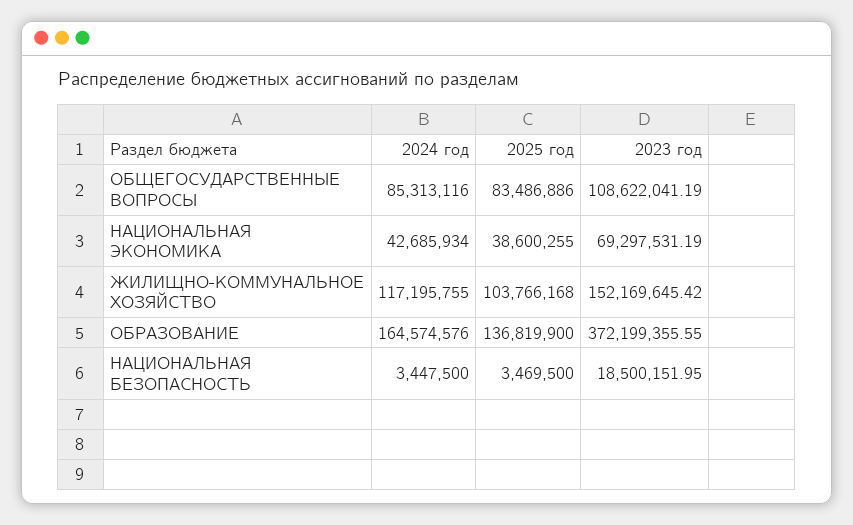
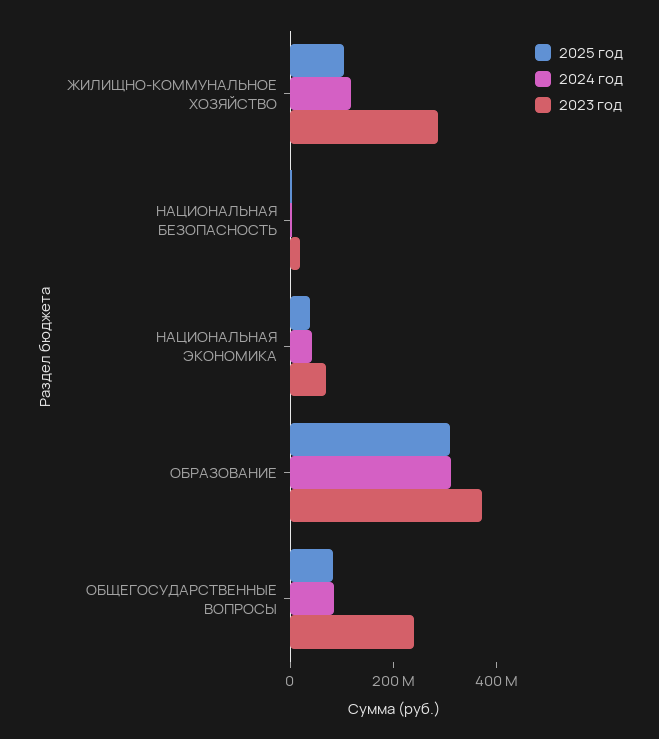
  {
    "2024 год": {
      "ОБЩЕГОСУДАРСТВЕННЫЕ ВОПРОСЫ": 85313116,
      "НАЦИОНАЛЬНАЯ ЭКОНОМИКА": 42685934,
      "ЖИЛИЩНО-КОММУНАЛЬНОЕ ХОЗЯЙСТВО": 117195755,
-     "ОБРАЗОВАНИЕ": 164574576,
+     "ОБРАЗОВАНИЕ": 300000000,
      "НАЦИОНАЛЬНАЯ БЕЗОПАСНОСТЬ": 3447500
    },
    "2025 год": {
      "ОБЩЕГОСУДАРСТВЕННЫЕ ВОПРОСЫ": 83486886,
      "НАЦИОНАЛЬНАЯ ЭКОНОМИКА": 38600255,
      "ЖИЛИЩНО-КОММУНАЛЬНОЕ ХОЗЯЙСТВО": 103766168,
-     "ОБРАЗОВАНИЕ": 136819900,
+     "ОБРАЗОВАНИЕ": 300000000,
      "НАЦИОНАЛЬНАЯ БЕЗОПАСНОСТЬ": 3469500
    },
    "2023 год": {
-     "ОБЩЕГОСУДАРСТВЕННЫЕ ВОПРОСЫ": 108622041.19,
+     "ОБЩЕГОСУДАРСТВЕННЫЕ ВОПРОСЫ": 250000000,
      "НАЦИОНАЛЬНАЯ ЭКОНОМИКА": 69297531.19,
-     "ЖИЛИЩНО-КОММУНАЛЬНОЕ ХОЗЯЙСТВО": 152169645.42,
+     "ЖИЛИЩНО-КОММУНАЛЬНОЕ ХОЗЯЙСТВО": 300000000,
      "ОБРАЗОВАНИЕ": 372199355.55,
      "НАЦИОНАЛЬНАЯ БЕЗОПАСНОСТЬ": 18500151.95
    }
  }

